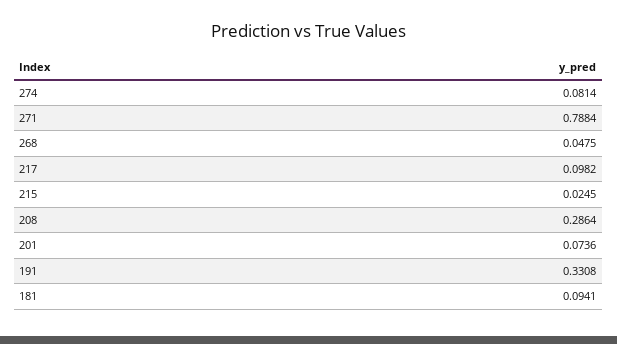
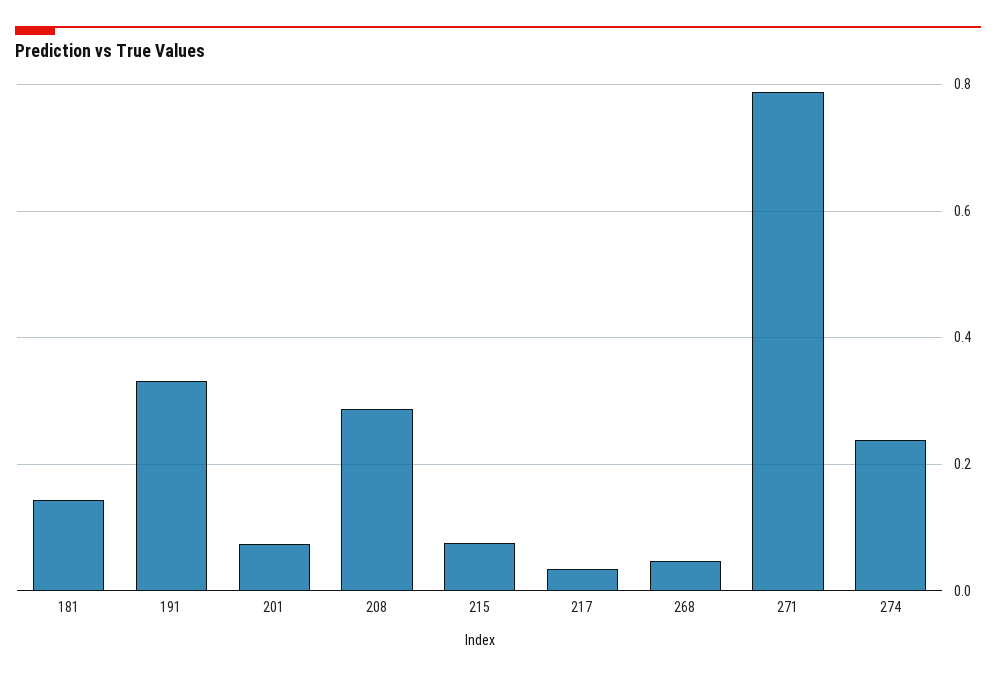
  {
-   "274": 0.0814,
+   "274": 0.24,
    "271": 0.7884,
    "268": 0.0475,
-   "217": 0.0982,
+   "217": 0.04,
-   "215": 0.0245,
+   "215": 0.08,
    "208": 0.2864,
    "201": 0.0736,
    "191": 0.3308,
-   "181": 0.0941
+   "181": 0.14
  }

